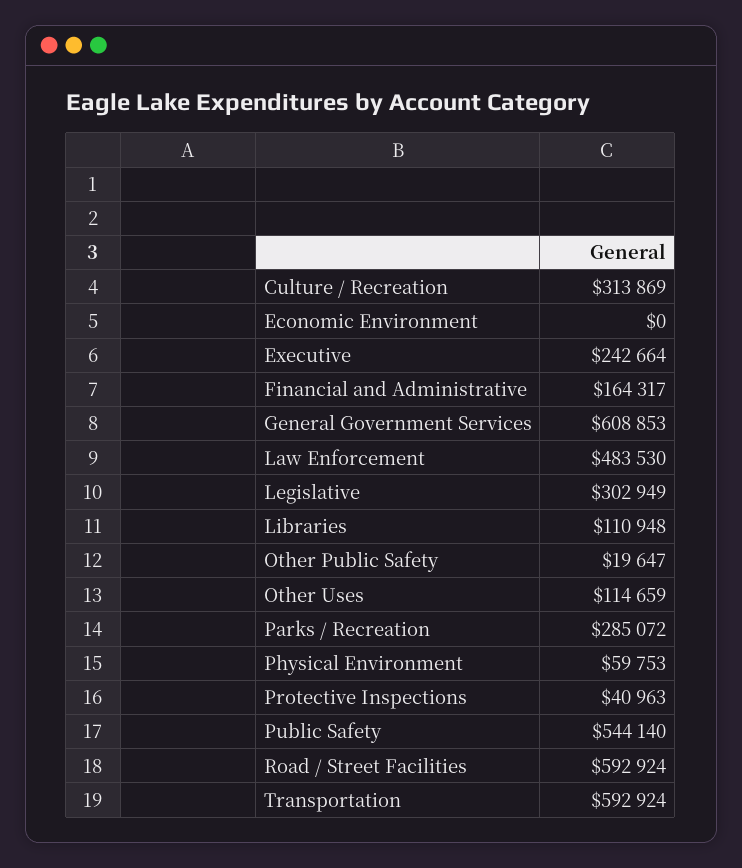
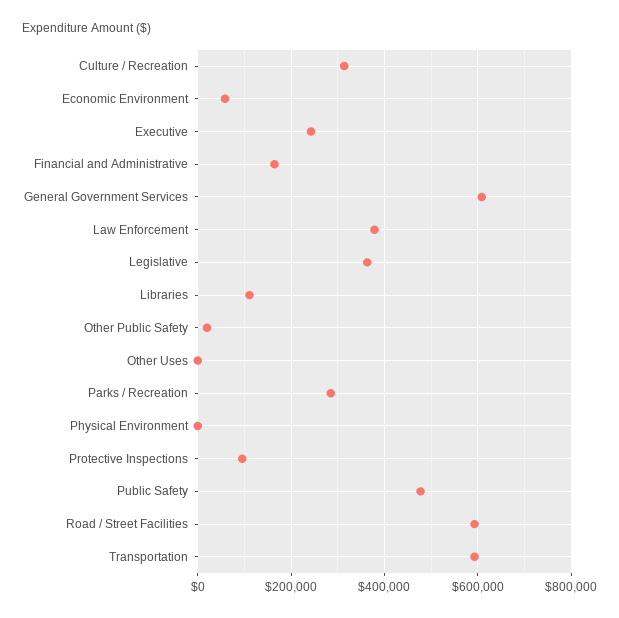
  {
    "Culture / Recreation": 313869,
-   "Economic Environment": 0,
+   "Economic Environment": 60000,
    "Executive": 242664,
    "Financial and Administrative": 164317,
    "General Government Services": 608853,
-   "Law Enforcement": 483530,
+   "Law Enforcement": 380000,
-   "Legislative": 302949,
+   "Legislative": 360000,
    "Libraries": 110948,
    "Other Public Safety": 19647,
-   "Other Uses": 114659,
+   "Other Uses": 0,
    "Parks / Recreation": 285072,
-   "Physical Environment": 59753,
+   "Physical Environment": 0,
-   "Protective Inspections": 40963,
+   "Protective Inspections": 100000,
-   "Public Safety": 544140,
+   "Public Safety": 480000,
    "Road / Street Facilities": 592924,
    "Transportation": 592924
  }

